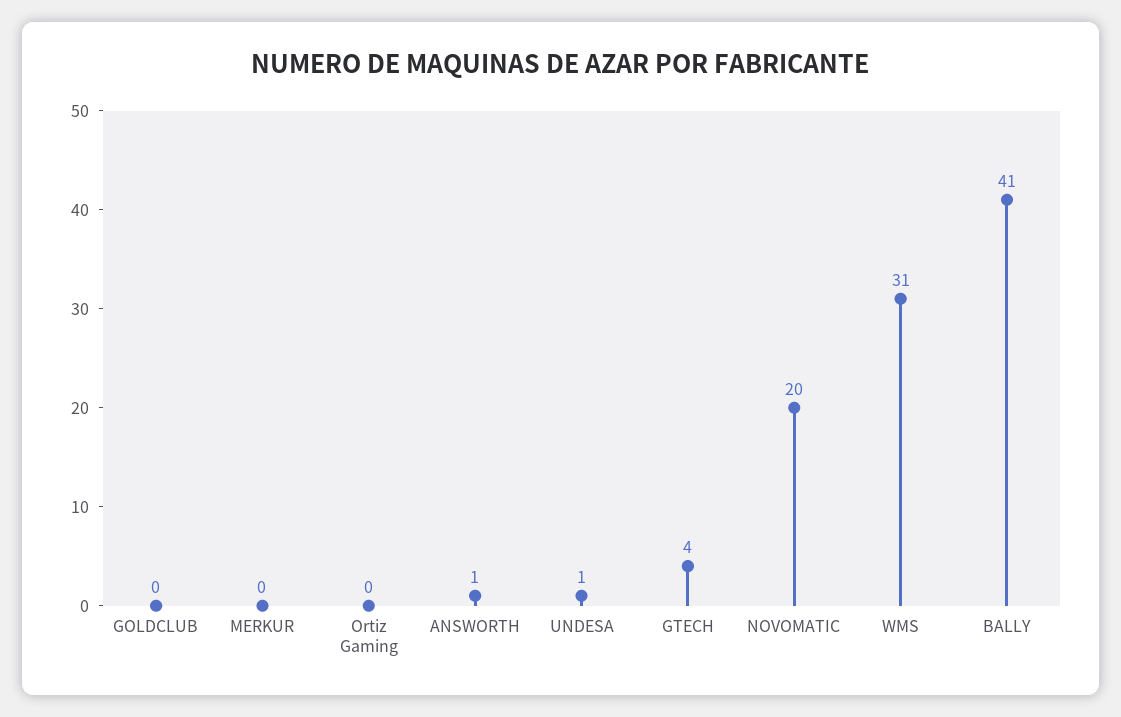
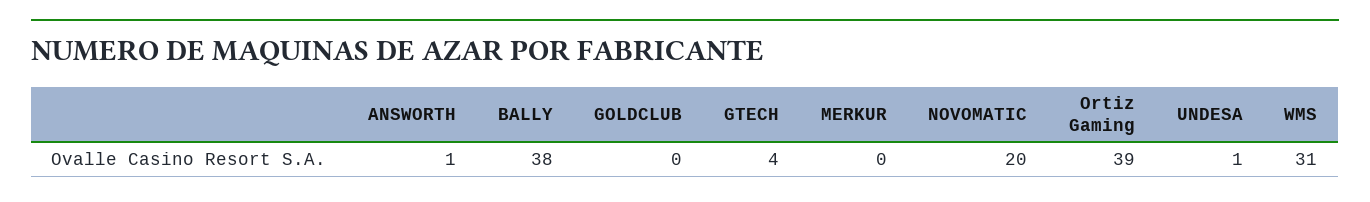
  {
    "GOLDCLUB": 0,
    "MERKUR": 0,
-   "Ortiz Gaming": 0,
+   "Ortiz Gaming": 39,
    "ANSWORTH": 1,
    "UNDESA": 1,
    "GTECH": 4,
    "NOVOMATIC": 20,
    "WMS": 31,
-   "BALLY": 41
+   "BALLY": 38
  }

